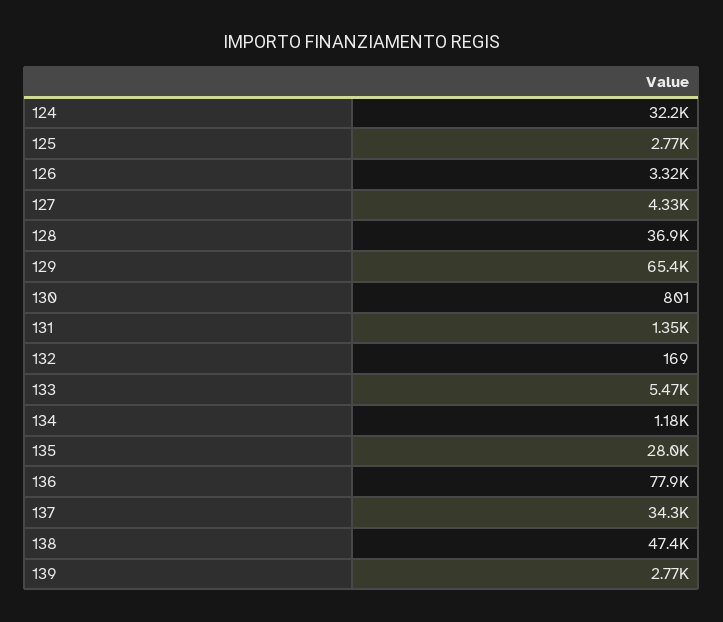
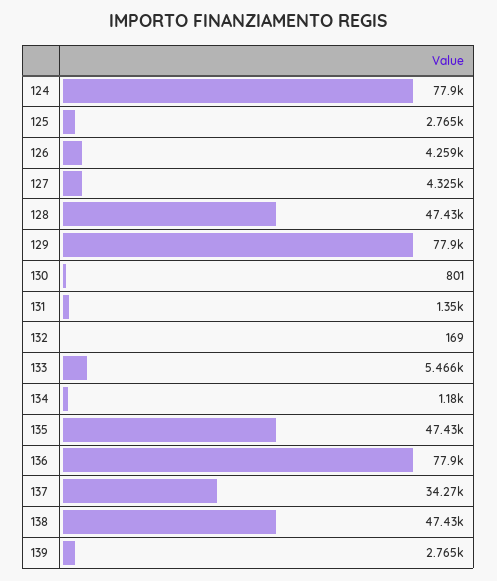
  {
-   "124": 32200,
+   "124": 77900,
    "125": 2765,
-   "126": 3320,
+   "126": 4259,
    "127": 4325,
-   "128": 36900,
+   "128": 47430,
-   "129": 65400,
+   "129": 77900,
    "130": 801,
    "131": 1350,
    "132": 169,
    "133": 5466,
    "134": 1180,
-   "135": 28000,
+   "135": 47430,
    "136": 77900,
    "137": 34270,
    "138": 47430,
    "139": 2765
  }

